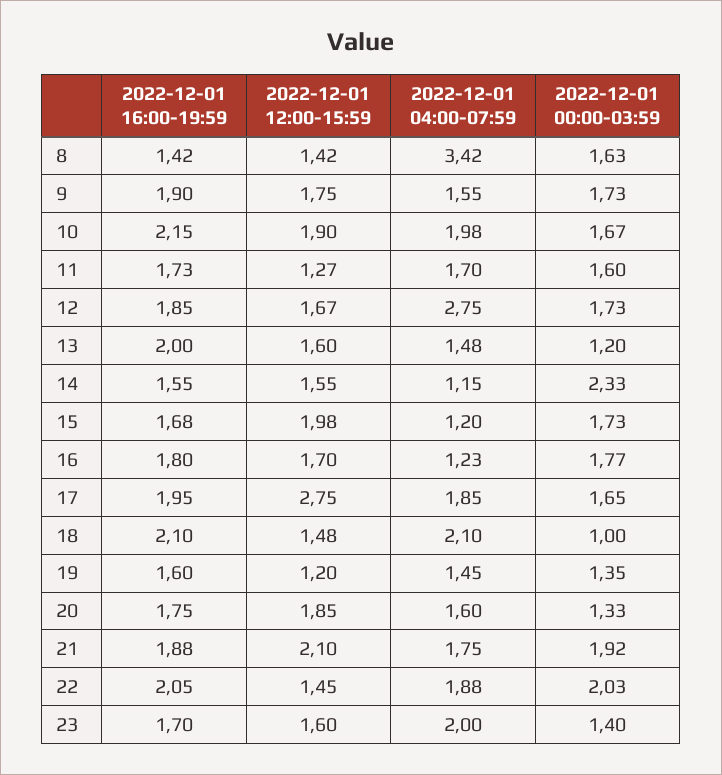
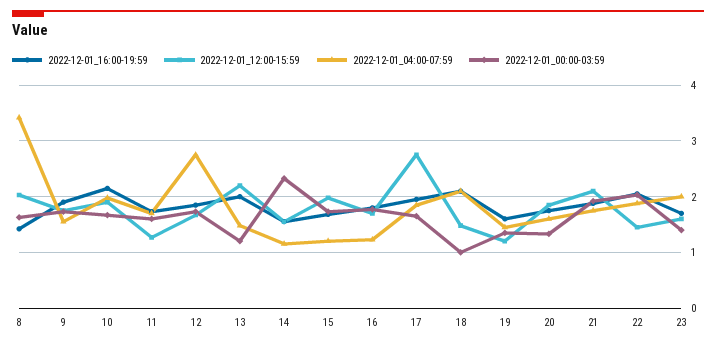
  {
    "2022-12-01 16:00-19:59": {
      "8": 1.42,
      "9": 1.9,
      "10": 2.15,
      "11": 1.73,
      "12": 1.85,
      "13": 2,
      "14": 1.55,
      "15": 1.68,
      "16": 1.8,
      "17": 1.95,
      "18": 2.1,
      "19": 1.6,
      "20": 1.75,
      "21": 1.88,
      "22": 2.05,
      "23": 1.7
    },
    "2022-12-01 12:00-15:59": {
-     "8": 1.42,
+     "8": 2,
      "9": 1.75,
      "10": 1.9,
      "11": 1.27,
      "12": 1.67,
-     "13": 1.6,
+     "13": 2.2,
      "14": 1.55,
      "15": 1.98,
      "16": 1.7,
      "17": 2.75,
      "18": 1.48,
      "19": 1.2,
      "20": 1.85,
      "21": 2.1,
      "22": 1.45,
      "23": 1.6
    },
    "2022-12-01 04:00-07:59": {
      "8": 3.42,
      "9": 1.55,
      "10": 1.98,
      "11": 1.7,
      "12": 2.75,
      "13": 1.48,
      "14": 1.15,
      "15": 1.2,
      "16": 1.23,
      "17": 1.85,
      "18": 2.1,
      "19": 1.45,
      "20": 1.6,
      "21": 1.75,
      "22": 1.88,
      "23": 2
    },
    "2022-12-01 00:00-03:59": {
      "8": 1.63,
      "9": 1.73,
      "10": 1.67,
      "11": 1.6,
      "12": 1.73,
      "13": 1.2,
      "14": 2.33,
      "15": 1.73,
      "16": 1.77,
      "17": 1.65,
      "18": 1,
      "19": 1.35,
      "20": 1.33,
      "21": 1.92,
      "22": 2.03,
      "23": 1.4
    }
  }

